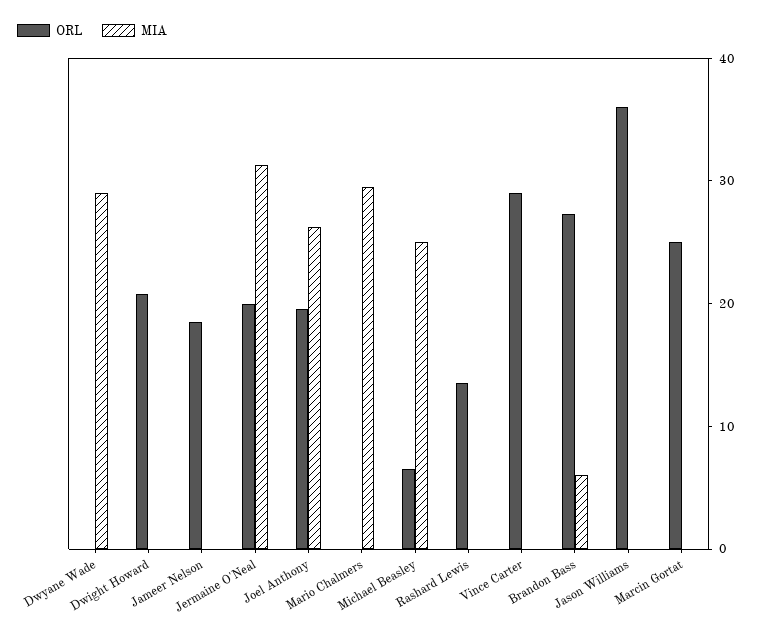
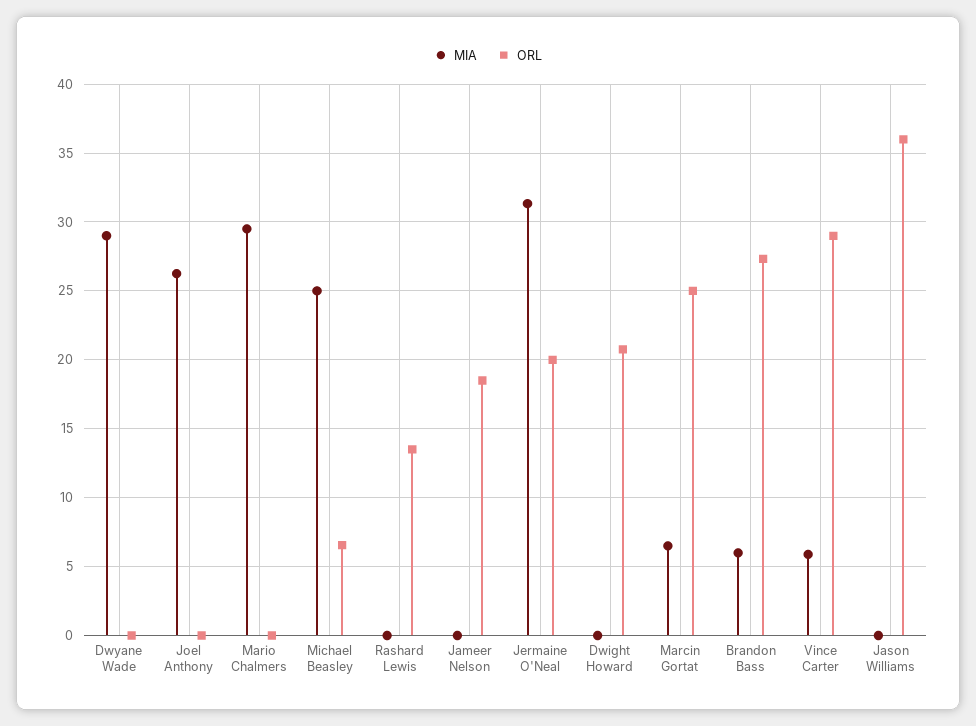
  {
    "ORL": {
      "Dwyane Wade": 0,
      "Dwight Howard": 21,
      "Jameer Nelson": 18.5,
      "Jermaine O'Neal": 20,
-     "Joel Anthony": 20,
+     "Joel Anthony": 0,
      "Mario Chalmers": 0,
      "Michael Beasley": 6.5,
      "Rashard Lewis": 13.5,
      "Vince Carter": 29,
      "Brandon Bass": 27.5,
      "Jason Williams": 36,
      "Marcin Gortat": 25
    },
    "MIA": {
      "Dwyane Wade": 29,
      "Dwight Howard": 0,
      "Jameer Nelson": 0,
      "Jermaine O'Neal": 31.5,
      "Joel Anthony": 26.5,
      "Mario Chalmers": 29.5,
      "Michael Beasley": 25,
      "Rashard Lewis": 0,
-     "Vince Carter": 0,
+     "Vince Carter": 6,
      "Brandon Bass": 6,
      "Jason Williams": 0,
-     "Marcin Gortat": 0
+     "Marcin Gortat": 6.5
    }
  }

